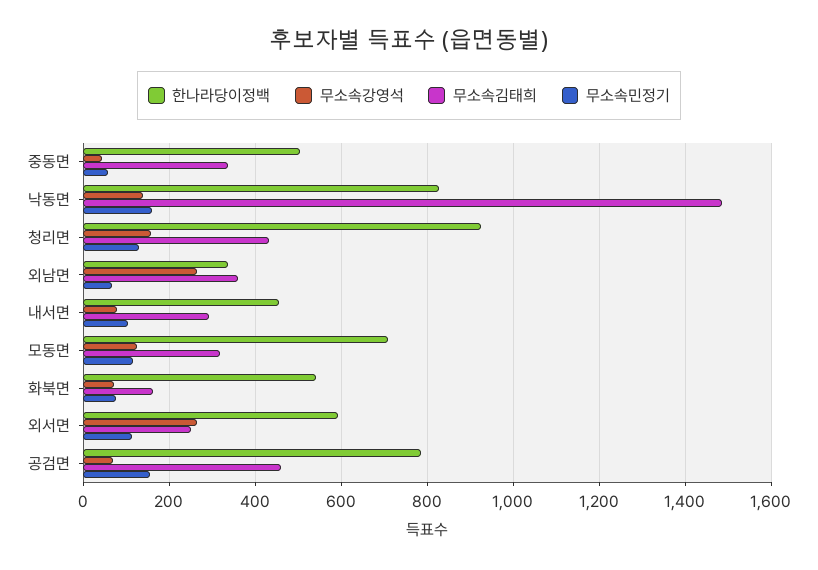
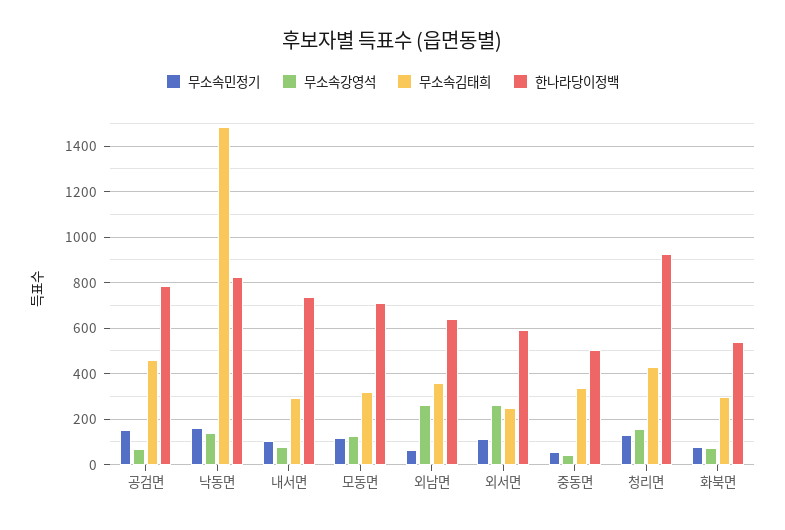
  {
    "한나라당이정백": {
      "중동면": 500,
      "낙동면": 820,
      "청리면": 920,
-     "외남면": 340,
+     "외남면": 650,
-     "내서면": 460,
+     "내서면": 750,
      "모동면": 700,
      "화북면": 540,
      "외서면": 600,
      "공검면": 780
    },
    "무소속강영석": {
      "중동면": 40,
      "낙동면": 140,
      "청리면": 160,
      "외남면": 260,
      "내서면": 80,
      "모동면": 120,
      "화북면": 80,
      "외서면": 260,
      "공검면": 60
    },
    "무소속김태희": {
      "중동면": 340,
      "낙동면": 1480,
      "청리면": 440,
      "외남면": 360,
      "내서면": 300,
      "모동면": 320,
-     "화북면": 160,
+     "화북면": 300,
      "외서면": 260,
      "공검면": 460
    },
    "무소속민정기": {
      "중동면": 60,
      "낙동면": 160,
      "청리면": 120,
      "외남면": 60,
      "내서면": 100,
      "모동면": 120,
      "화북면": 80,
      "외서면": 120,
      "공검면": 160
    }
  }

